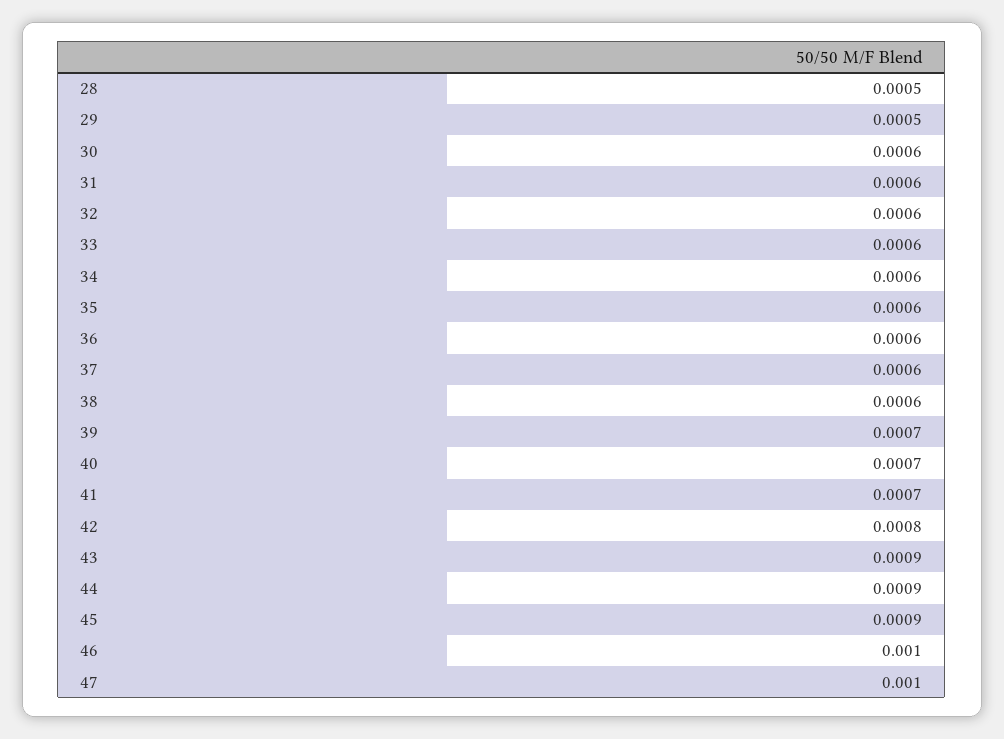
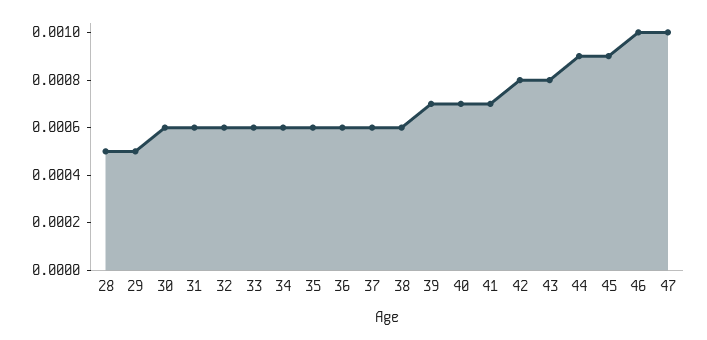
  {
    "28": 0.0005,
    "29": 0.0005,
    "30": 0.0006,
    "31": 0.0006,
    "32": 0.0006,
    "33": 0.0006,
    "34": 0.0006,
    "35": 0.0006,
    "36": 0.0006,
    "37": 0.0006,
    "38": 0.0006,
    "39": 0.0007,
    "40": 0.0007,
    "41": 0.0007,
    "42": 0.0008,
-   "43": 0.0009,
+   "43": 0.0008,
    "44": 0.0009,
    "45": 0.0009,
    "46": 0.001,
    "47": 0.001
  }

